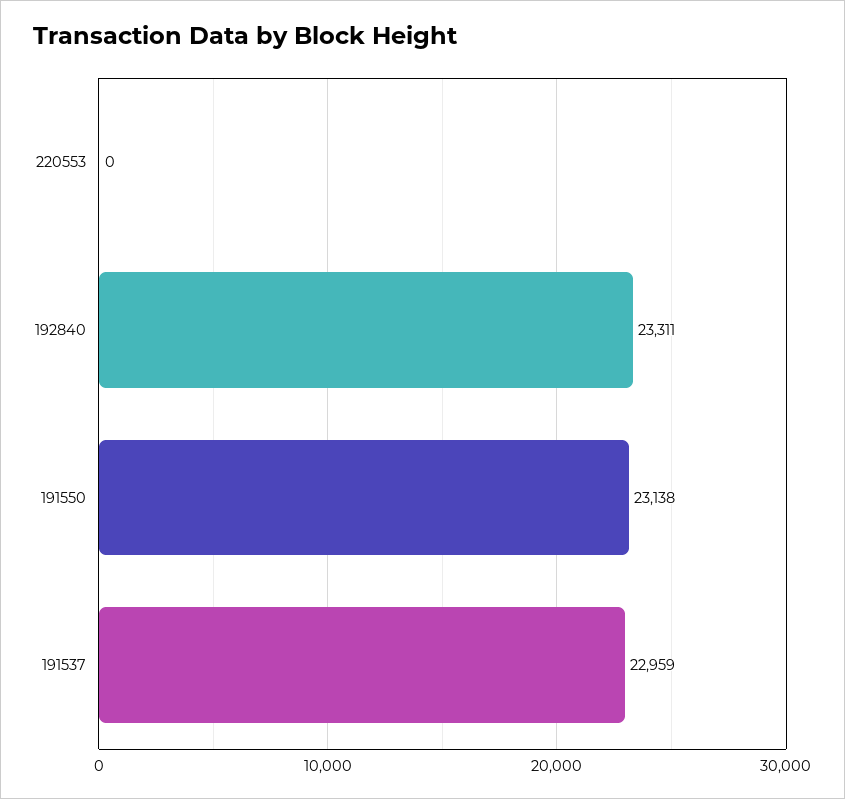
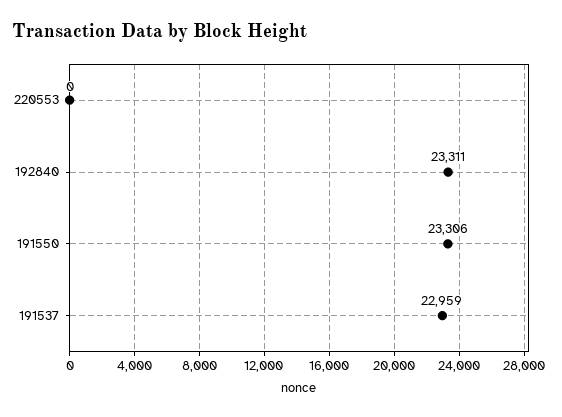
  {
    "220553": 0,
    "192840": 23311,
-   "191550": 23138,
+   "191550": 23306,
    "191537": 22959
  }

